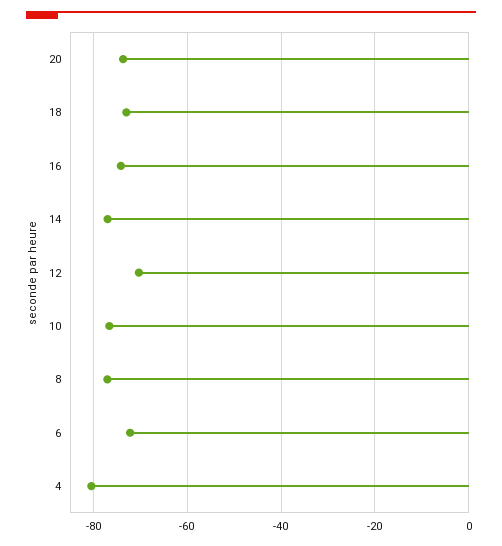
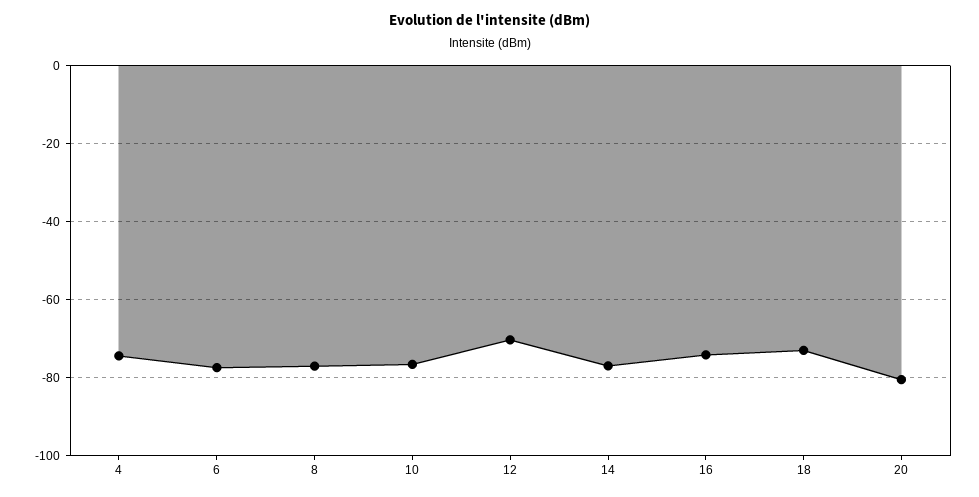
  {
-   "20": -74,
+   "20": -80,
    "18": -74,
    "16": -74,
    "14": -78,
    "12": -70,
    "10": -76,
    "8": -78,
-   "6": -72,
+   "6": -78,
-   "4": -80
+   "4": -74
  }

